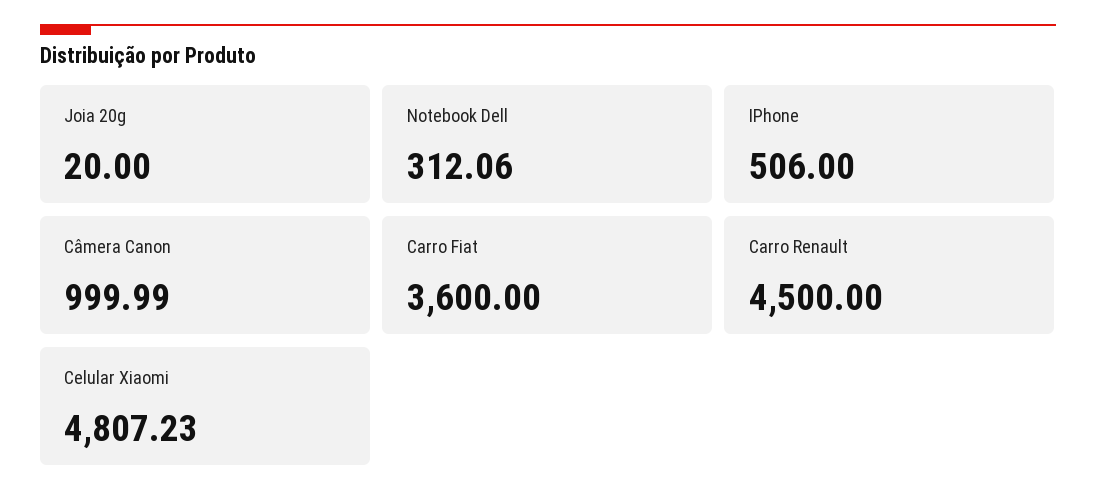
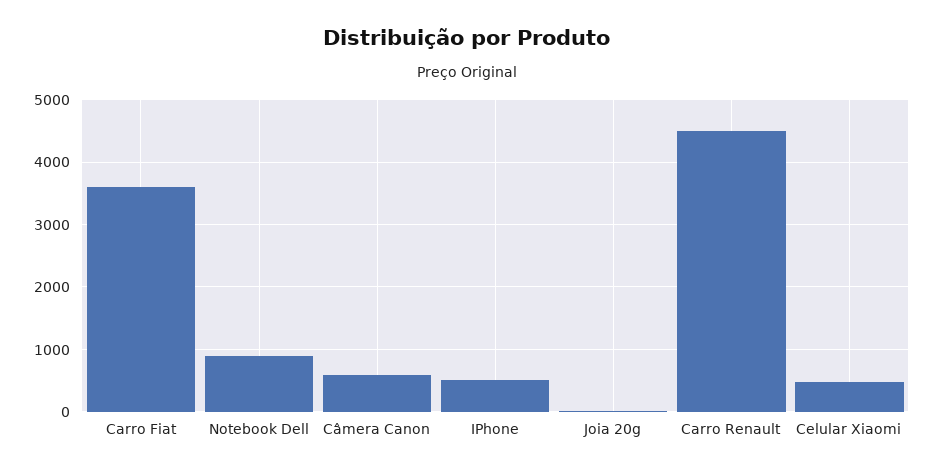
  {
    "Joia 20g": 20,
-   "Notebook Dell": 312.06,
+   "Notebook Dell": 900,
    "IPhone": 506,
-   "Câmera Canon": 999.99,
+   "Câmera Canon": 600,
    "Carro Fiat": 3600,
    "Carro Renault": 4500,
-   "Celular Xiaomi": 4807.23
+   "Celular Xiaomi": 500
  }

